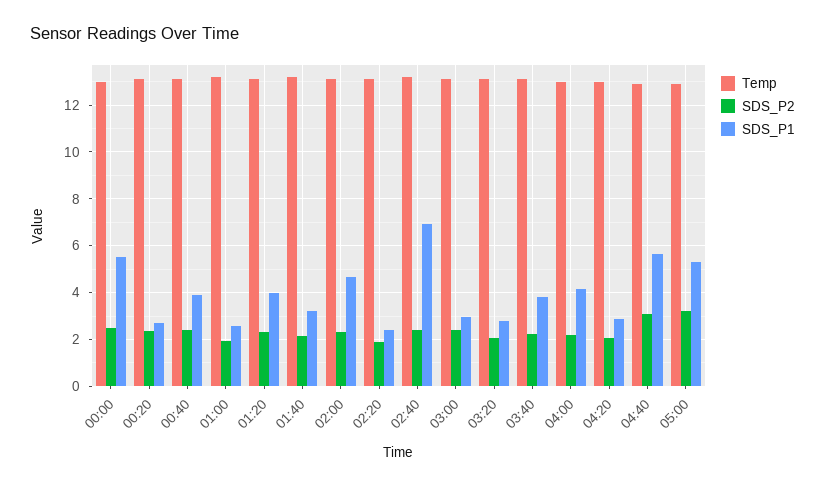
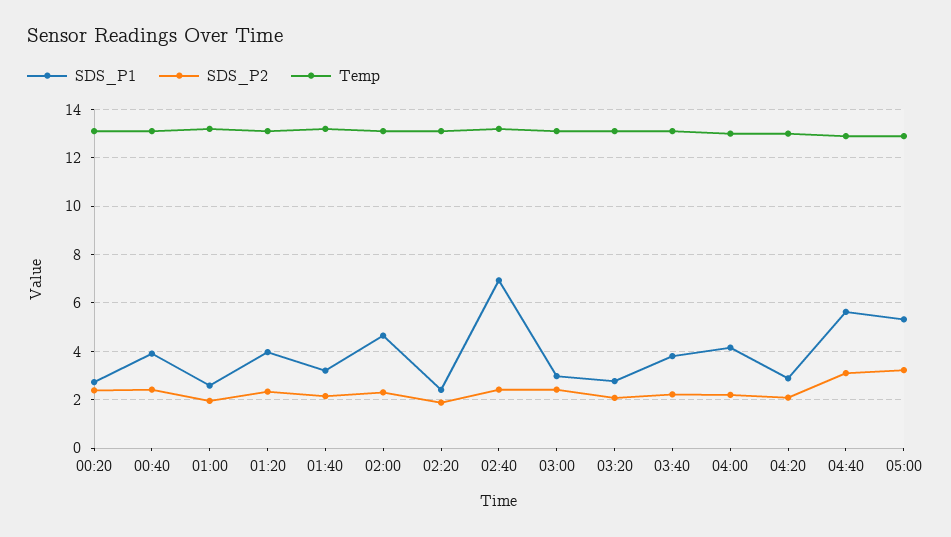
  {
    "Temp": {
-     "00:00": 13,
      "00:20": 13,
      "00:40": 13,
      "01:00": 13.25,
      "01:20": 13,
      "01:40": 13.25,
      "02:00": 13,
      "02:20": 13,
      "02:40": 13.25,
      "03:00": 13,
      "03:20": 13,
      "03:40": 13,
      "04:00": 13,
      "04:20": 13,
      "04:40": 13,
      "05:00": 13
    },
    "SDS_P2": {
-     "00:00": 2.5,
      "00:20": 2.5,
      "00:40": 2.5,
      "01:00": 2,
      "01:20": 2.25,
      "01:40": 2.25,
      "02:00": 2.25,
      "02:20": 2,
      "02:40": 2.5,
      "03:00": 2.5,
      "03:20": 2,
      "03:40": 2.25,
      "04:00": 2.25,
      "04:20": 2,
      "04:40": 3,
      "05:00": 3.25
    },
    "SDS_P1": {
-     "00:00": 5.5,
      "00:20": 2.75,
      "00:40": 4,
      "01:00": 2.5,
      "01:20": 4,
      "01:40": 3.25,
      "02:00": 4.75,
      "02:20": 2.5,
      "02:40": 7,
      "03:00": 3,
      "03:20": 2.75,
      "03:40": 3.75,
      "04:00": 4.25,
      "04:20": 3,
      "04:40": 5.75,
      "05:00": 5.25
    }
  }

